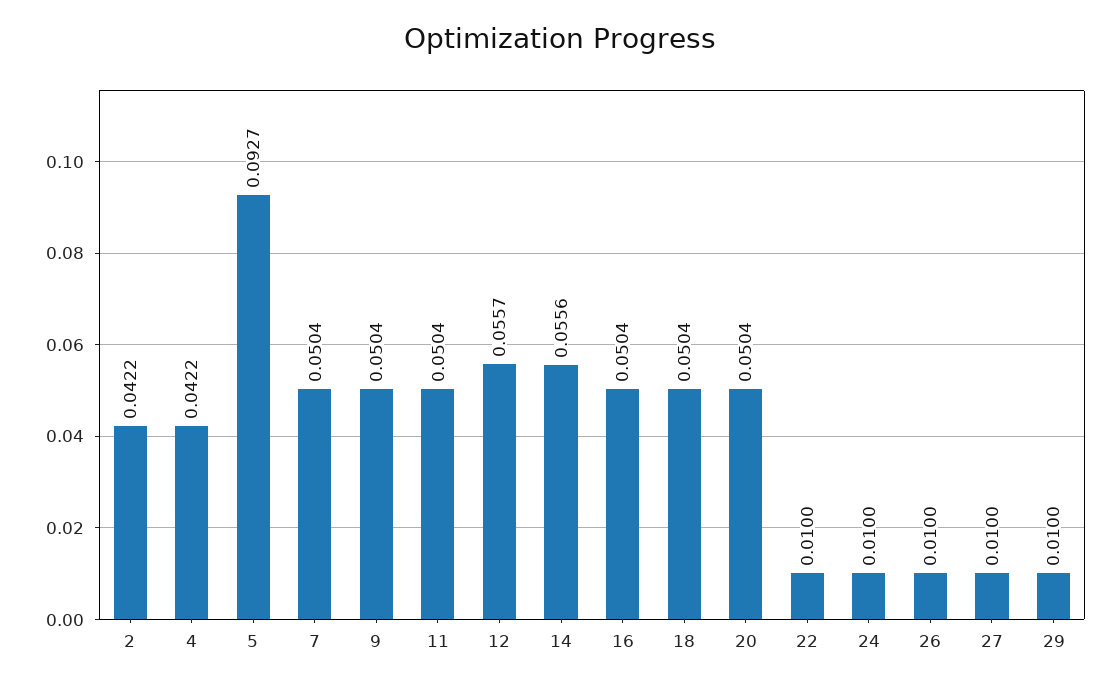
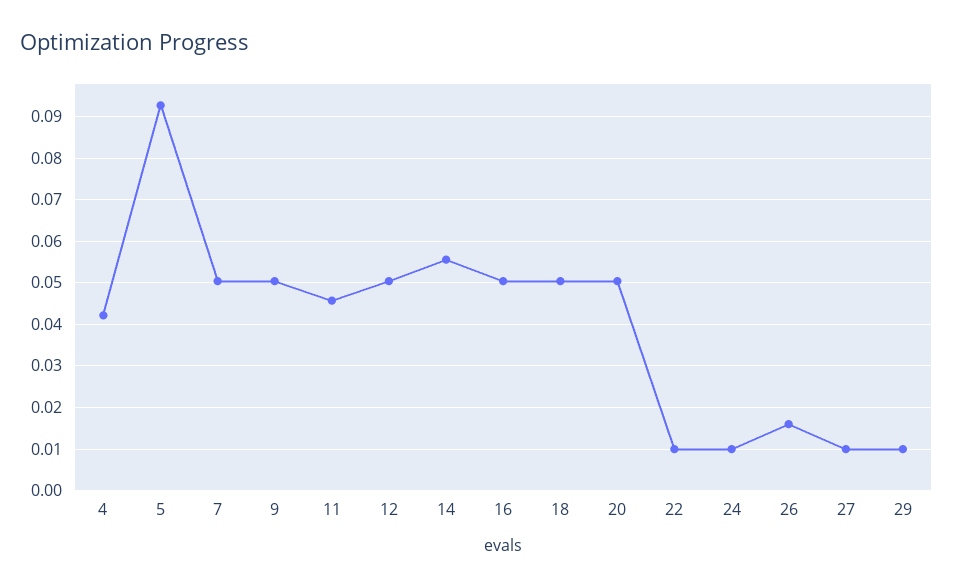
  {
-   "2": 0.0422,
    "4": 0.0422,
    "5": 0.0927,
    "7": 0.0504,
    "9": 0.0504,
-   "11": 0.0504,
+   "11": 0.046,
-   "12": 0.0557,
+   "12": 0.05,
    "14": 0.0556,
    "16": 0.0504,
    "18": 0.0504,
    "20": 0.0504,
    "22": 0.01,
    "24": 0.01,
-   "26": 0.01,
+   "26": 0.016,
    "27": 0.01,
    "29": 0.01
  }

